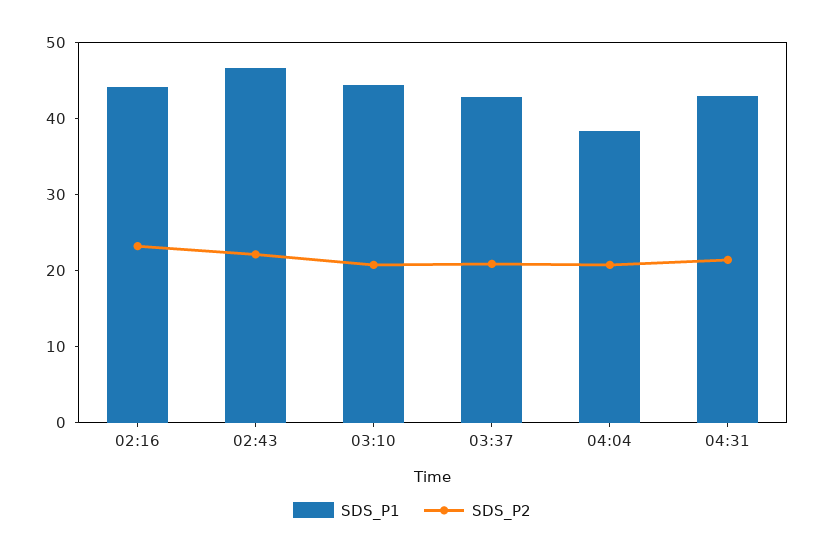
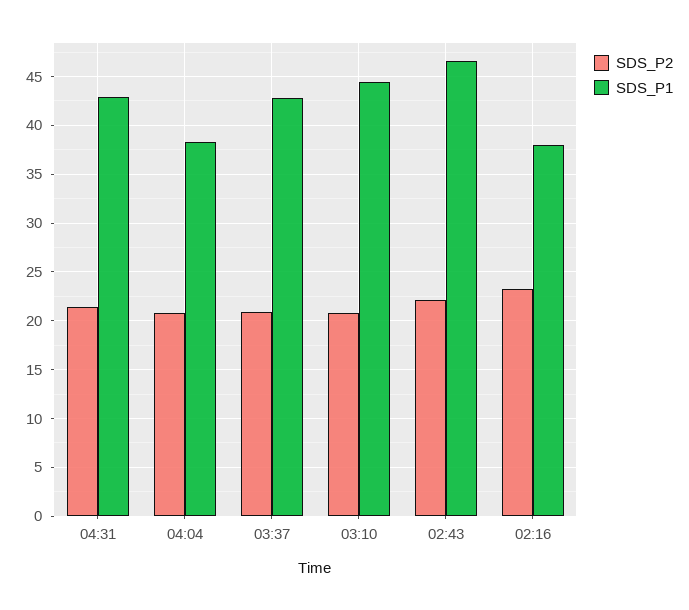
  {
    "SDS_P1": {
-     "02:16": 44,
+     "02:16": 38,
      "02:43": 47,
      "03:10": 44,
      "03:37": 43,
      "04:04": 38,
      "04:31": 43
    },
    "SDS_P2": {
      "02:16": 23,
      "02:43": 22,
      "03:10": 21,
      "03:37": 21,
      "04:04": 21,
      "04:31": 21
    }
  }

